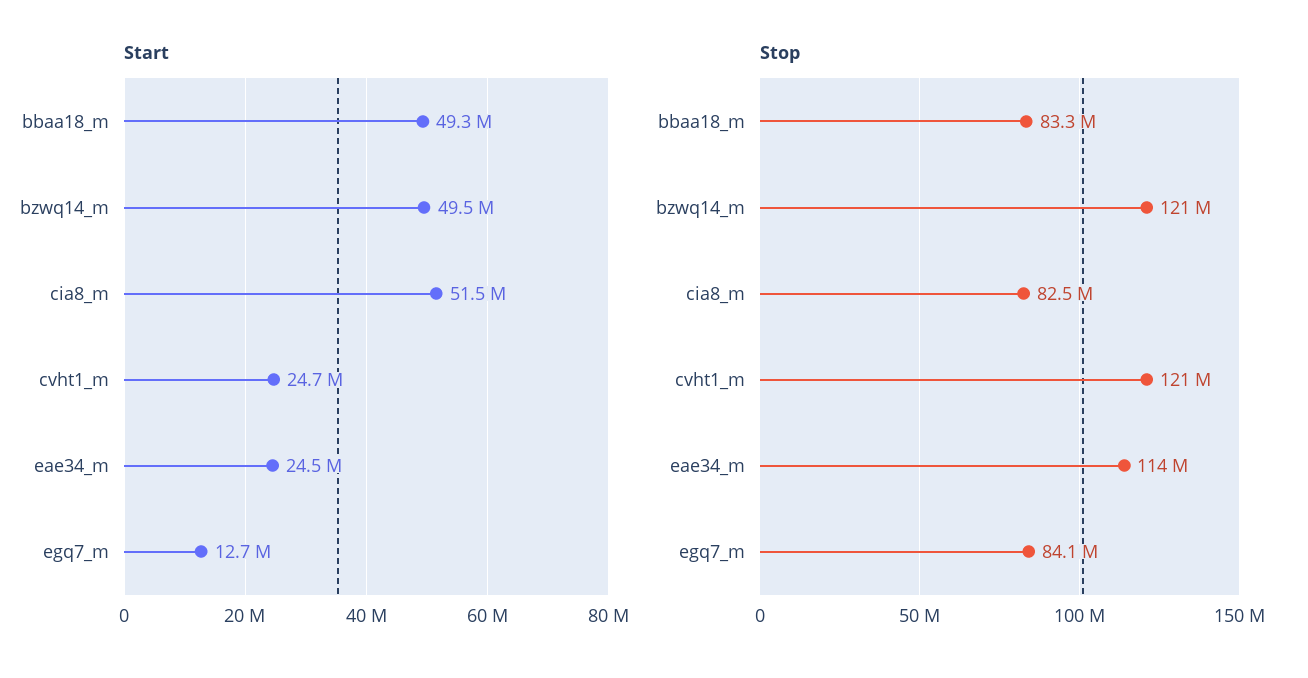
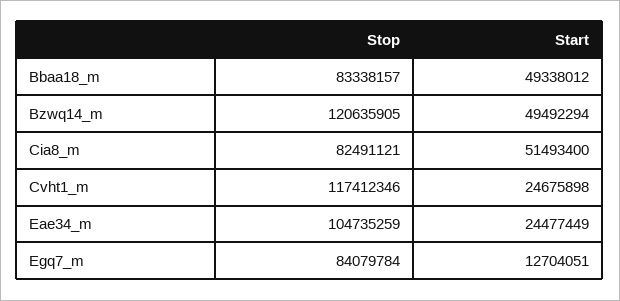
  {
    "Start": {
      "bbaa18_m": 49338012,
      "bzwq14_m": 49492294,
      "cia8_m": 51493400,
      "cvht1_m": 24675898,
      "eae34_m": 24477449,
      "egq7_m": 12704051
    },
    "Stop": {
      "bbaa18_m": 83338157,
      "bzwq14_m": 120635905,
      "cia8_m": 82491121,
-     "cvht1_m": 121000000,
+     "cvht1_m": 117412346,
-     "eae34_m": 114000000,
+     "eae34_m": 104735259,
      "egq7_m": 84079784
    }
  }

